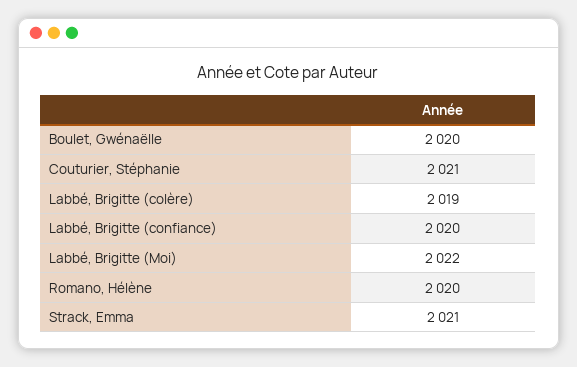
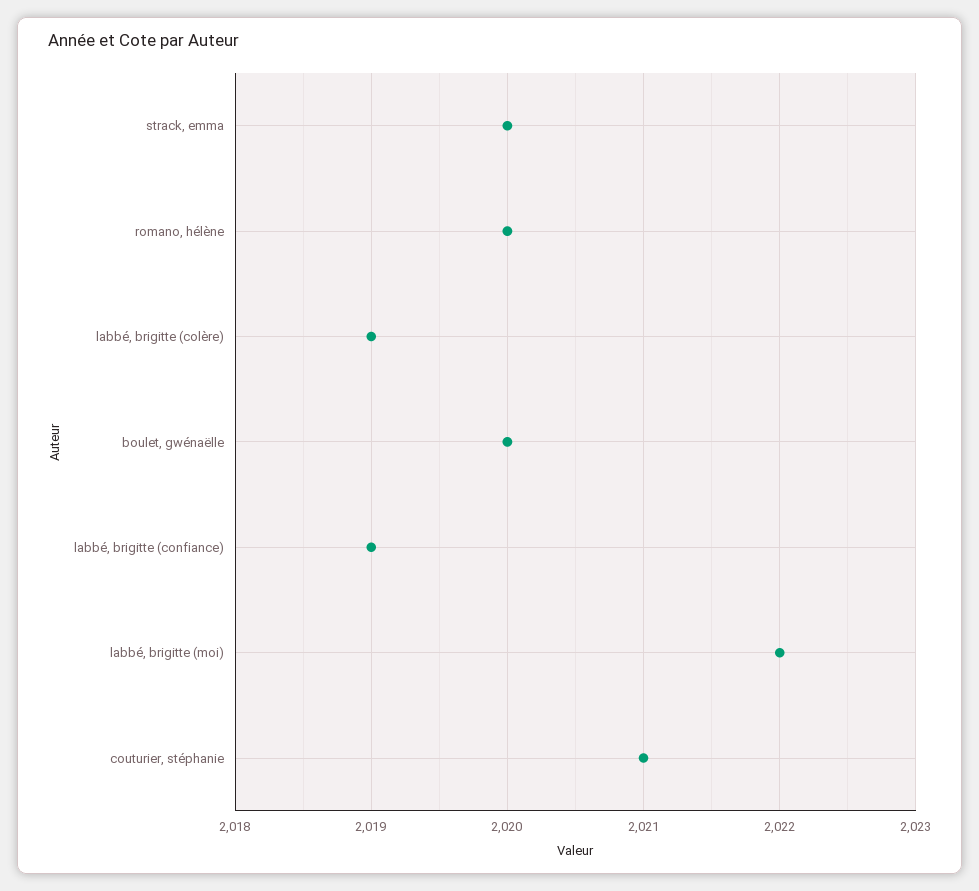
  {
    "Boulet, Gwénaëlle": 2020,
    "Couturier, Stéphanie": 2021,
    "Labbé, Brigitte (colère)": 2019,
-   "Labbé, Brigitte (confiance)": 2020,
+   "Labbé, Brigitte (confiance)": 2019,
    "Labbé, Brigitte (Moi)": 2022,
    "Romano, Hélène": 2020,
-   "Strack, Emma": 2021
+   "Strack, Emma": 2020
  }

